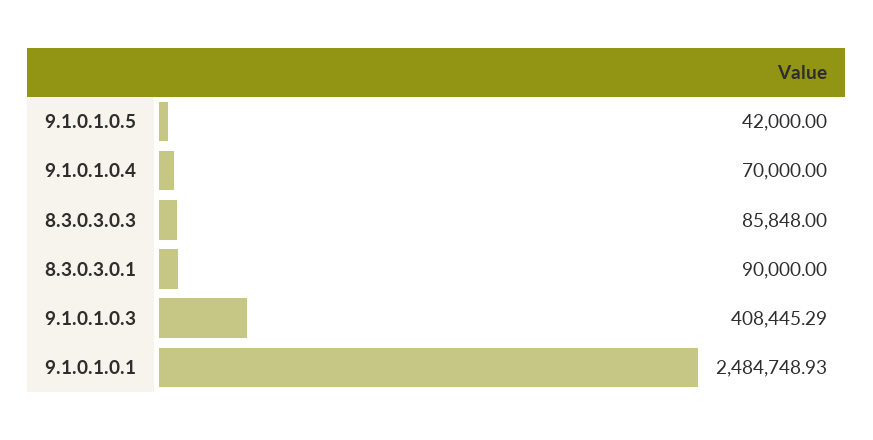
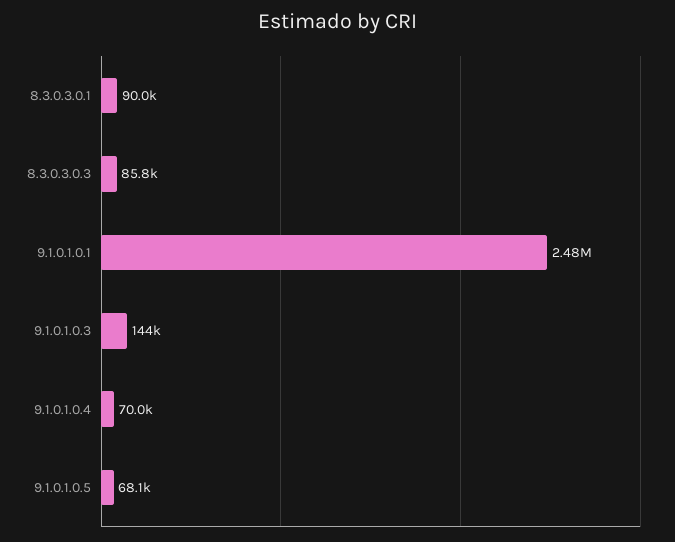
  {
-   "9.1.0.1.0.5": 42000,
+   "9.1.0.1.0.5": 68100,
    "9.1.0.1.0.4": 70000,
    "8.3.0.3.0.3": 85848,
    "8.3.0.3.0.1": 90000,
-   "9.1.0.1.0.3": 408445.29,
+   "9.1.0.1.0.3": 144000,
    "9.1.0.1.0.1": 2484748.93
  }

